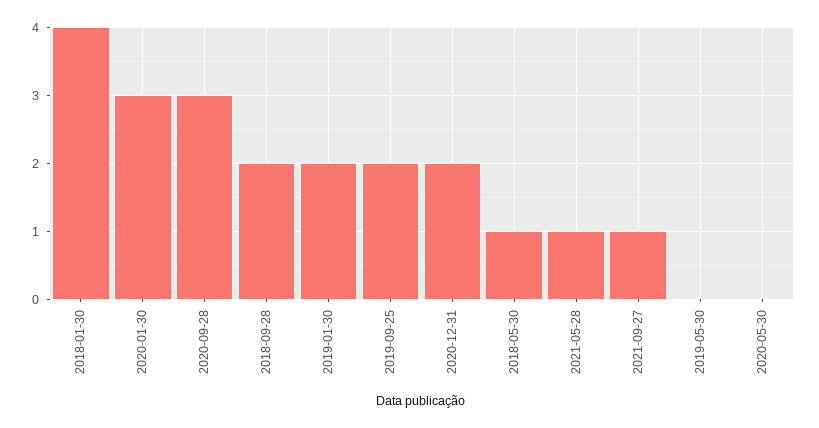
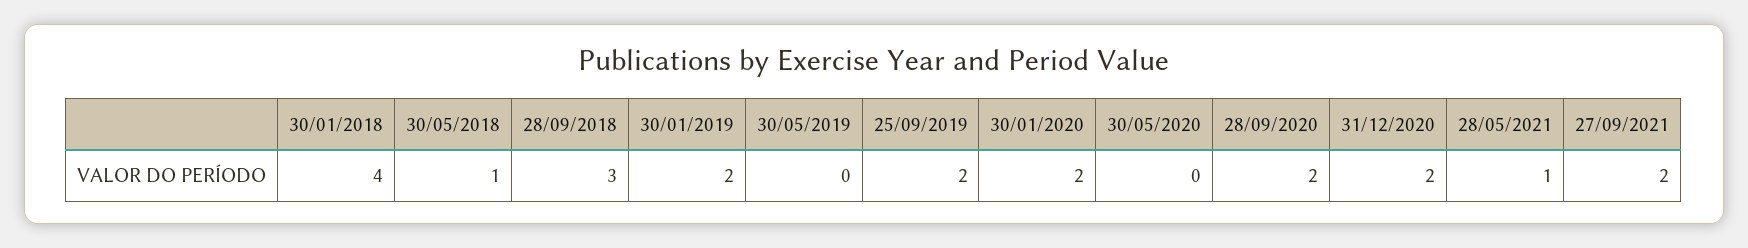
  {
    "2018-01-30": 4,
-   "2020-01-30": 3,
+   "2020-01-30": 2,
-   "2020-09-28": 3,
+   "2020-09-28": 2,
-   "2018-09-28": 2,
+   "2018-09-28": 3,
    "2019-01-30": 2,
    "2019-09-25": 2,
    "2020-12-31": 2,
    "2018-05-30": 1,
    "2021-05-28": 1,
-   "2021-09-27": 1,
+   "2021-09-27": 2,
    "2019-05-30": 0,
    "2020-05-30": 0
  }

